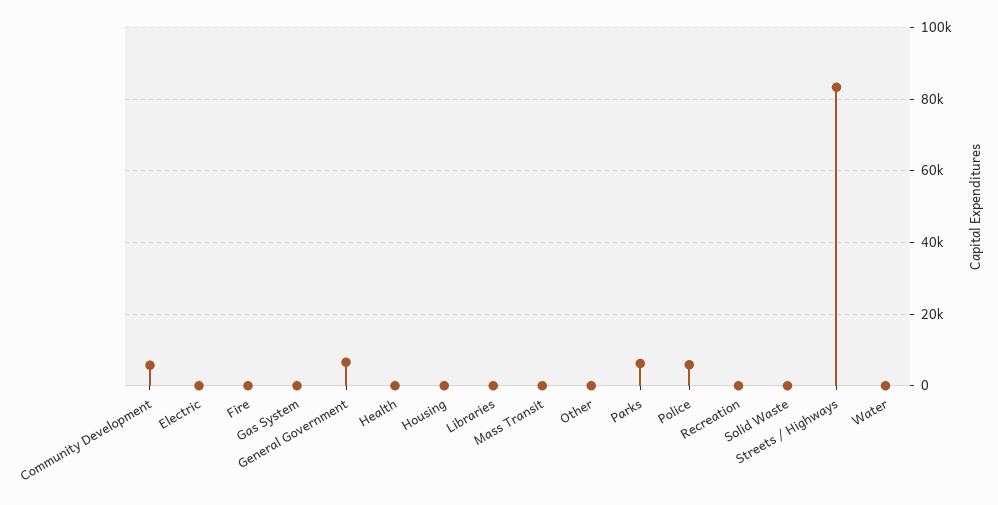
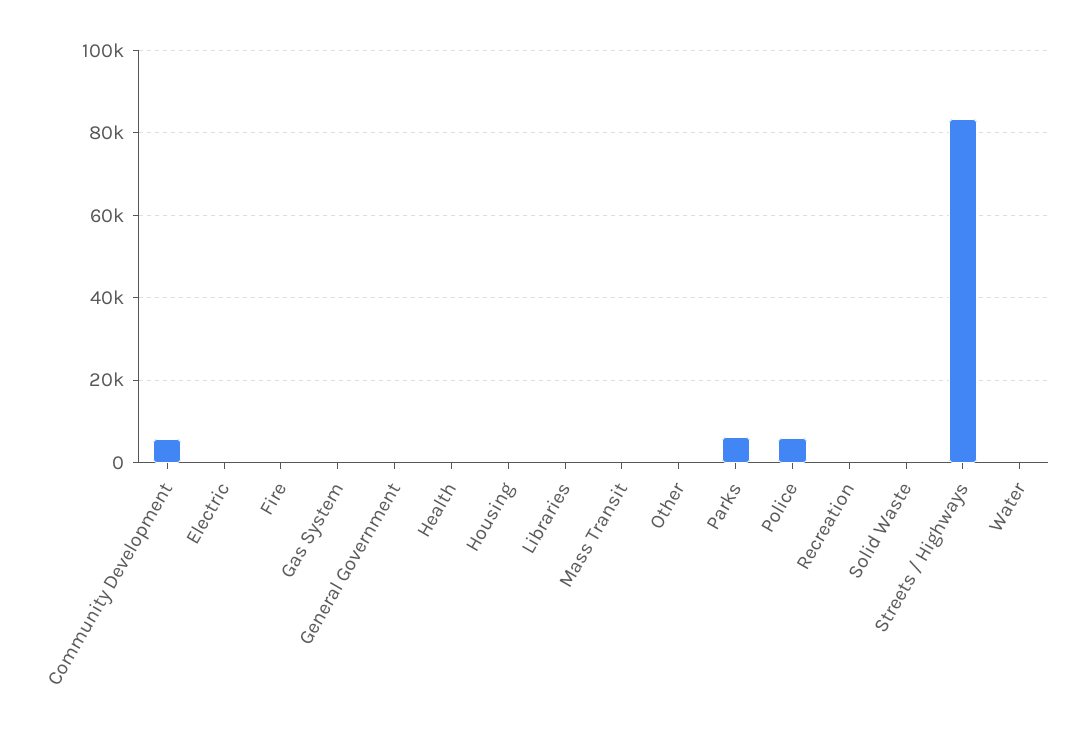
  {
    "Community Development": 6000,
    "Electric": 0,
    "Fire": 0,
    "Gas System": 0,
-   "General Government": 6000,
+   "General Government": 0,
    "Health": 0,
    "Housing": 0,
    "Libraries": 0,
    "Mass Transit": 0,
    "Other": 0,
    "Parks": 6000,
    "Police": 6000,
    "Recreation": 0,
    "Solid Waste": 0,
    "Streets / Highways": 84000,
    "Water": 0
  }

